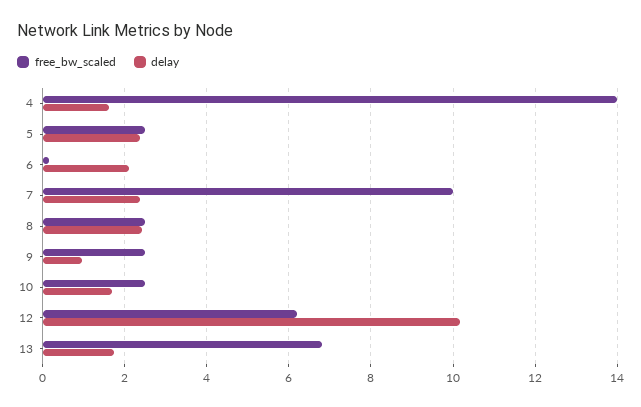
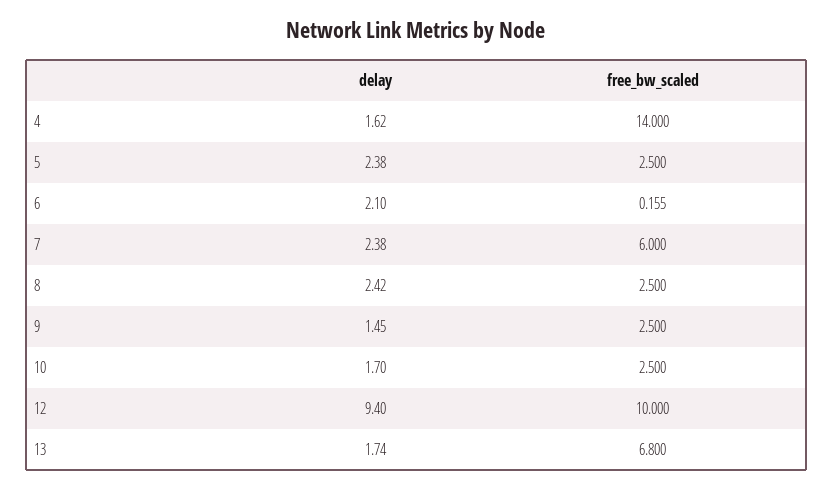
  {
    "free_bw_scaled": {
      "4": 14,
      "5": 2.5,
      "6": 0.155,
-     "7": 10,
+     "7": 6,
      "8": 2.5,
      "9": 2.5,
      "10": 2.5,
-     "12": 6.2,
+     "12": 10,
      "13": 6.8
    },
    "delay": {
      "4": 1.62,
      "5": 2.38,
      "6": 2.1,
      "7": 2.38,
      "8": 2.42,
-     "9": 1,
+     "9": 1.45,
      "10": 1.7,
-     "12": 10.2,
+     "12": 9.4,
      "13": 1.74
    }
  }

